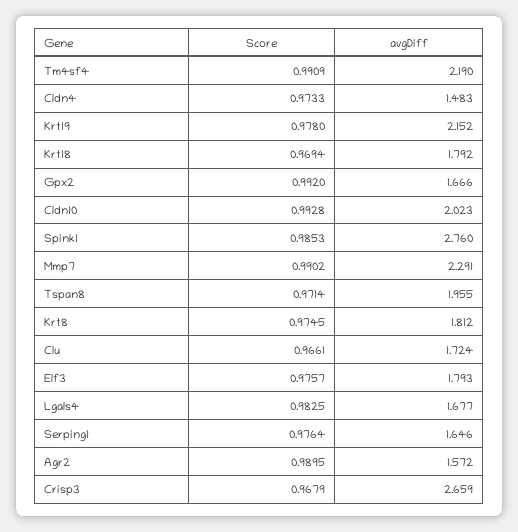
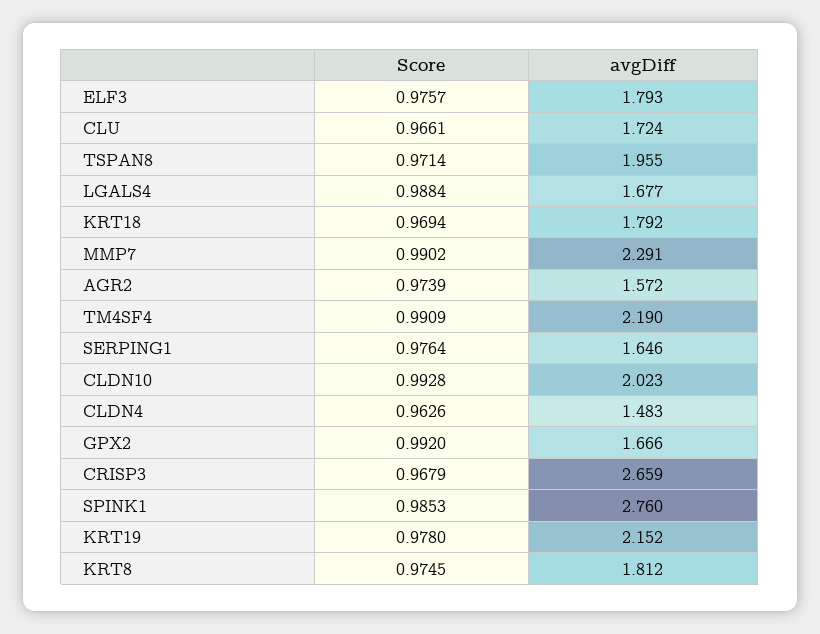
  {
    "Score": {
      "Tm4sf4": 0.9909,
-     "Cldn4": 0.9733,
+     "Cldn4": 0.9626,
      "Krt19": 0.978,
      "Krt18": 0.9694,
      "Gpx2": 0.992,
      "Cldn10": 0.9928,
      "Spink1": 0.9853,
      "Mmp7": 0.9902,
      "Tspan8": 0.9714,
      "Krt8": 0.9745,
      "Clu": 0.9661,
      "Elf3": 0.9757,
-     "Lgals4": 0.9825,
+     "Lgals4": 0.9884,
      "Serping1": 0.9764,
-     "Agr2": 0.9895,
+     "Agr2": 0.9739,
      "Crisp3": 0.9679
    },
    "avgDiff": {
      "Tm4sf4": 2.19,
      "Cldn4": 1.483,
      "Krt19": 2.152,
      "Krt18": 1.792,
      "Gpx2": 1.666,
      "Cldn10": 2.023,
      "Spink1": 2.76,
      "Mmp7": 2.291,
      "Tspan8": 1.955,
      "Krt8": 1.812,
      "Clu": 1.724,
      "Elf3": 1.793,
      "Lgals4": 1.677,
      "Serping1": 1.646,
      "Agr2": 1.572,
      "Crisp3": 2.659
    }
  }

